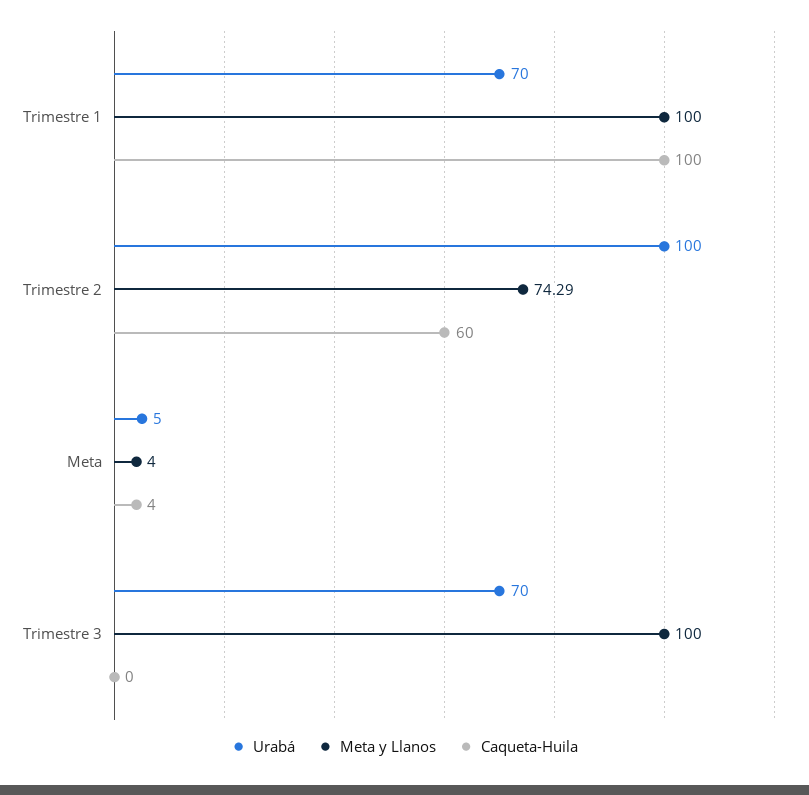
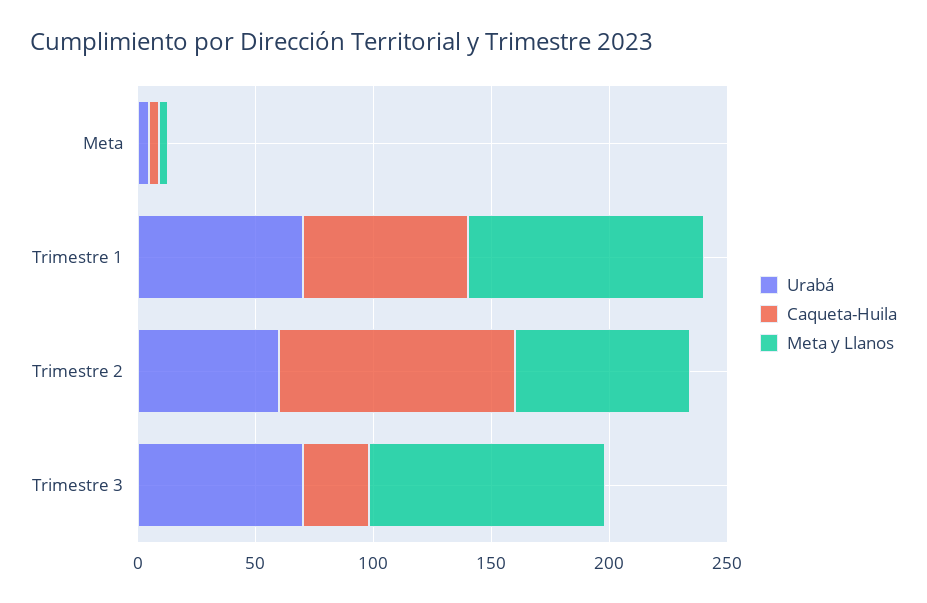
  {
    "Urabá": {
      "Trimestre 1": 70,
-     "Trimestre 2": 100,
+     "Trimestre 2": 60,
      "Meta": 5,
      "Trimestre 3": 70
    },
    "Meta y Llanos": {
      "Trimestre 1": 100,
      "Trimestre 2": 74.29,
      "Meta": 4,
      "Trimestre 3": 100
    },
    "Caqueta-Huila": {
-     "Trimestre 1": 100,
+     "Trimestre 1": 70,
-     "Trimestre 2": 60,
+     "Trimestre 2": 100,
      "Meta": 4,
-     "Trimestre 3": 0
+     "Trimestre 3": 30
    }
  }

